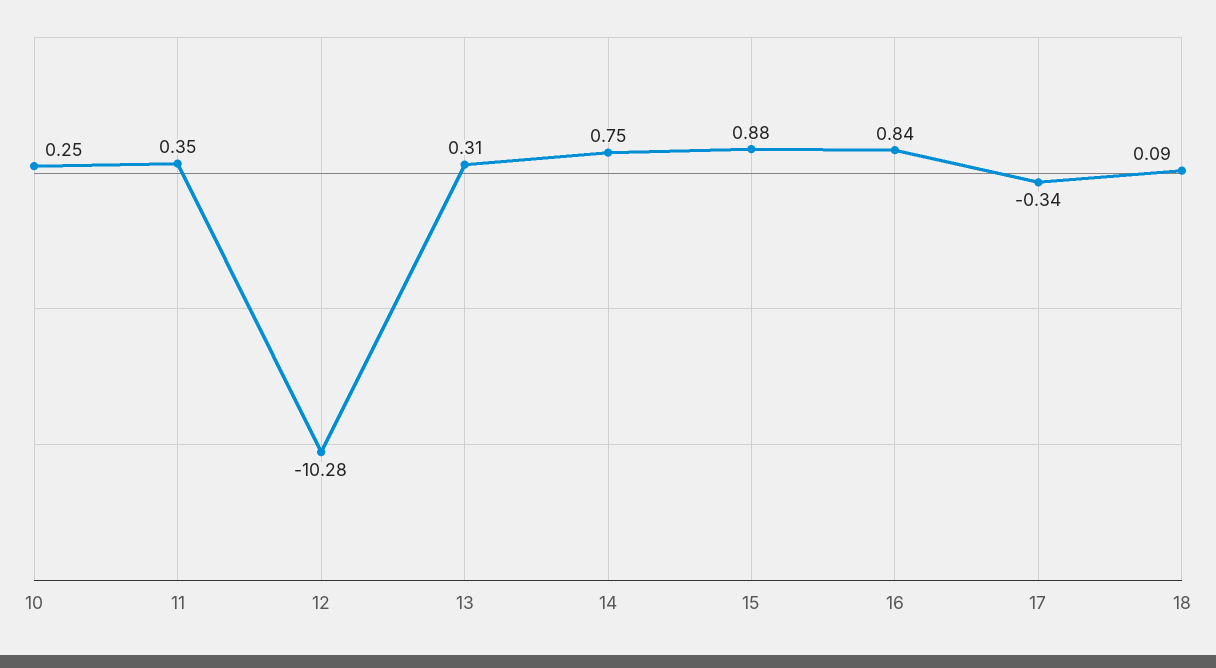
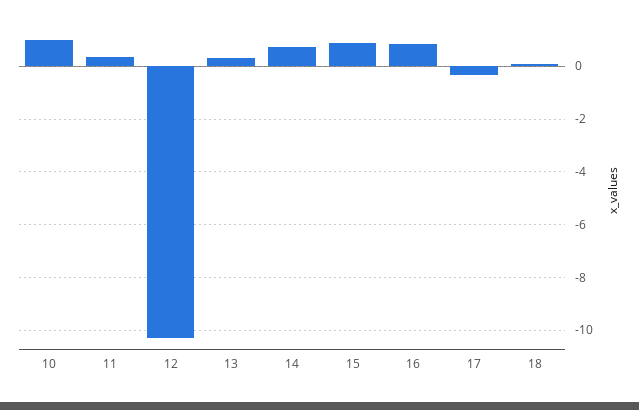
  {
-   "10": 0.25,
+   "10": 1,
    "11": 0.35,
    "12": -10.28,
    "13": 0.31,
    "14": 0.75,
    "15": 0.88,
    "16": 0.84,
    "17": -0.34,
    "18": 0.09
  }

